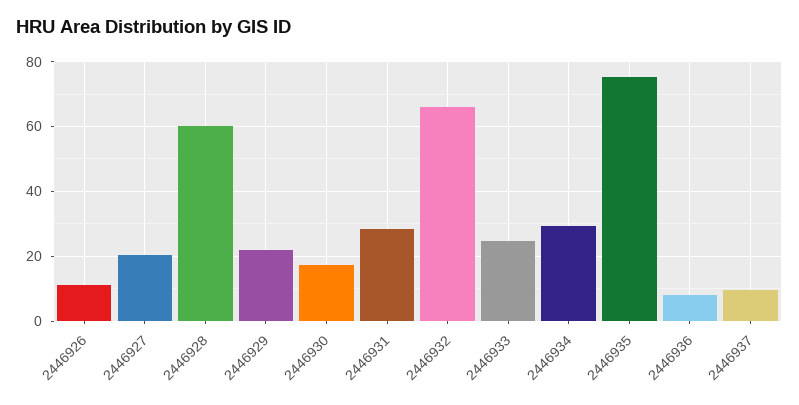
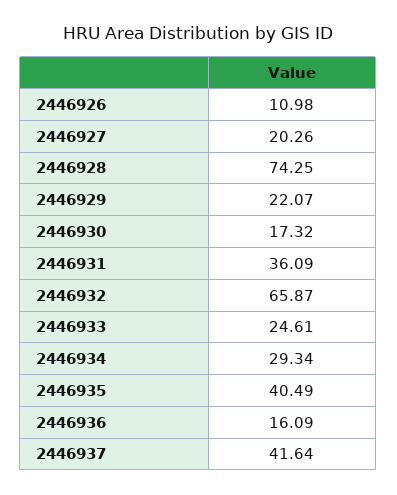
  {
    "2446926": 10.98,
    "2446927": 20.26,
-   "2446928": 60,
+   "2446928": 74.25,
    "2446929": 22.07,
    "2446930": 17.32,
-   "2446931": 28,
+   "2446931": 36.09,
    "2446932": 65.87,
    "2446933": 24.61,
    "2446934": 29.34,
-   "2446935": 76,
+   "2446935": 40.49,
-   "2446936": 8,
+   "2446936": 16.09,
-   "2446937": 10
+   "2446937": 41.64
  }

